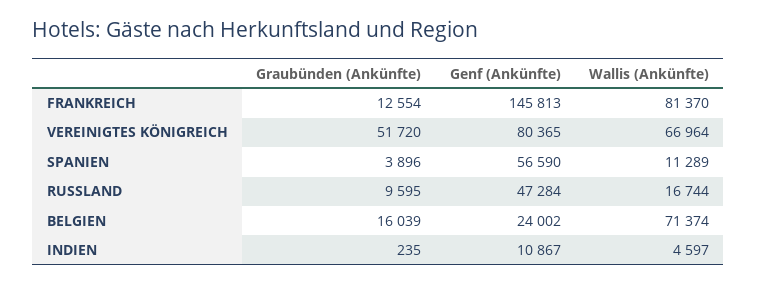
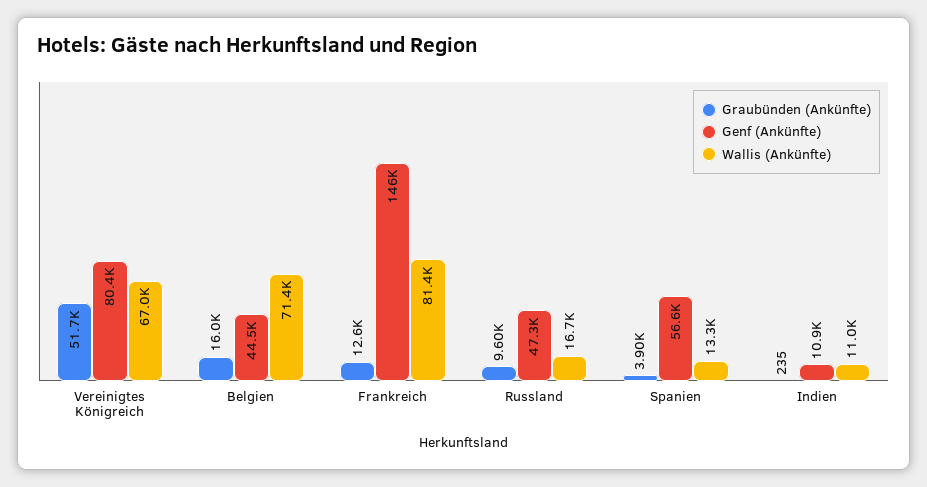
  {
    "Graubünden (Ankünfte)": {
      "FRANKREICH": 12554,
      "VEREINIGTES KÖNIGREICH": 51720,
      "SPANIEN": 3896,
      "RUSSLAND": 9595,
      "BELGIEN": 16039,
      "INDIEN": 235
    },
    "Genf (Ankünfte)": {
      "FRANKREICH": 145813,
      "VEREINIGTES KÖNIGREICH": 80365,
      "SPANIEN": 56590,
      "RUSSLAND": 47284,
-     "BELGIEN": 24002,
+     "BELGIEN": 44500,
      "INDIEN": 10867
    },
    "Wallis (Ankünfte)": {
      "FRANKREICH": 81370,
      "VEREINIGTES KÖNIGREICH": 66964,
-     "SPANIEN": 11289,
+     "SPANIEN": 13300,
      "RUSSLAND": 16744,
      "BELGIEN": 71374,
-     "INDIEN": 4597
+     "INDIEN": 11000
    }
  }

